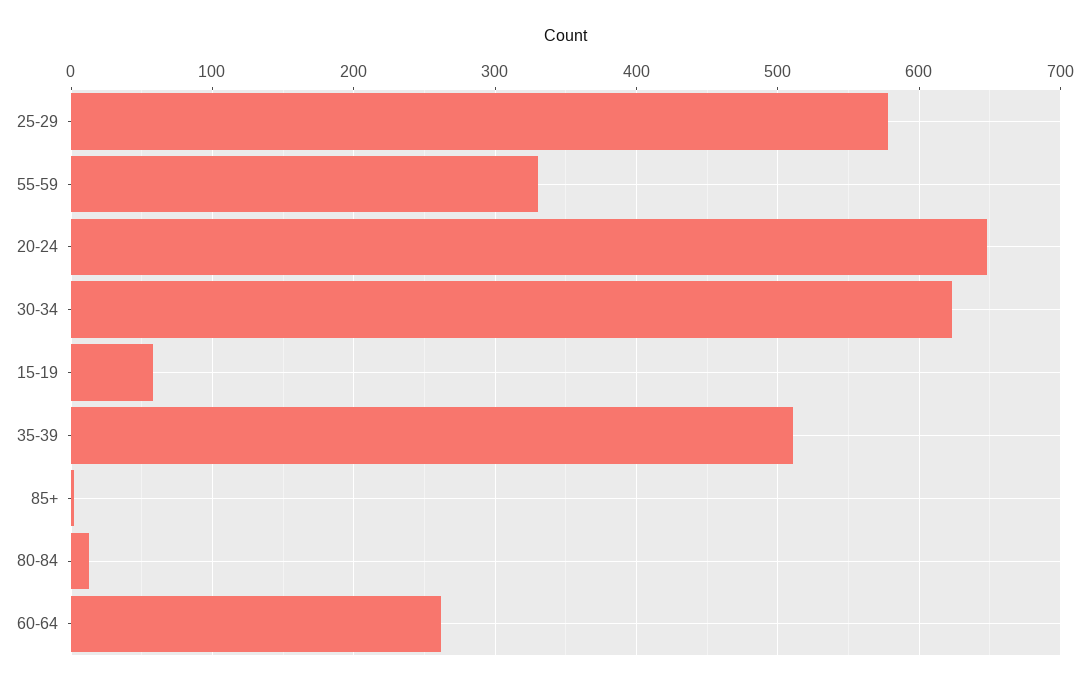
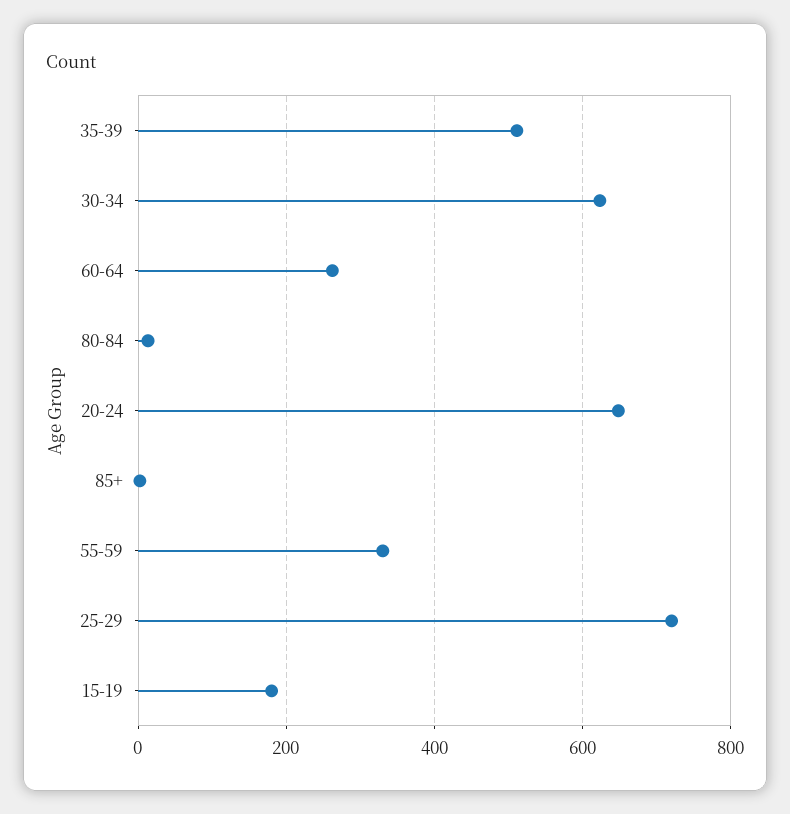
  {
-   "25-29": 580,
+   "25-29": 720,
    "55-59": 330,
    "20-24": 650,
    "30-34": 620,
-   "15-19": 60,
+   "15-19": 180,
    "35-39": 510,
    "85+": 0,
    "80-84": 10,
    "60-64": 260
  }

